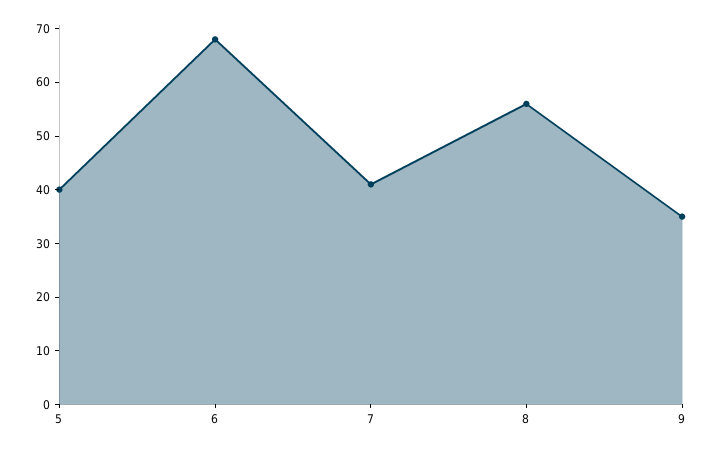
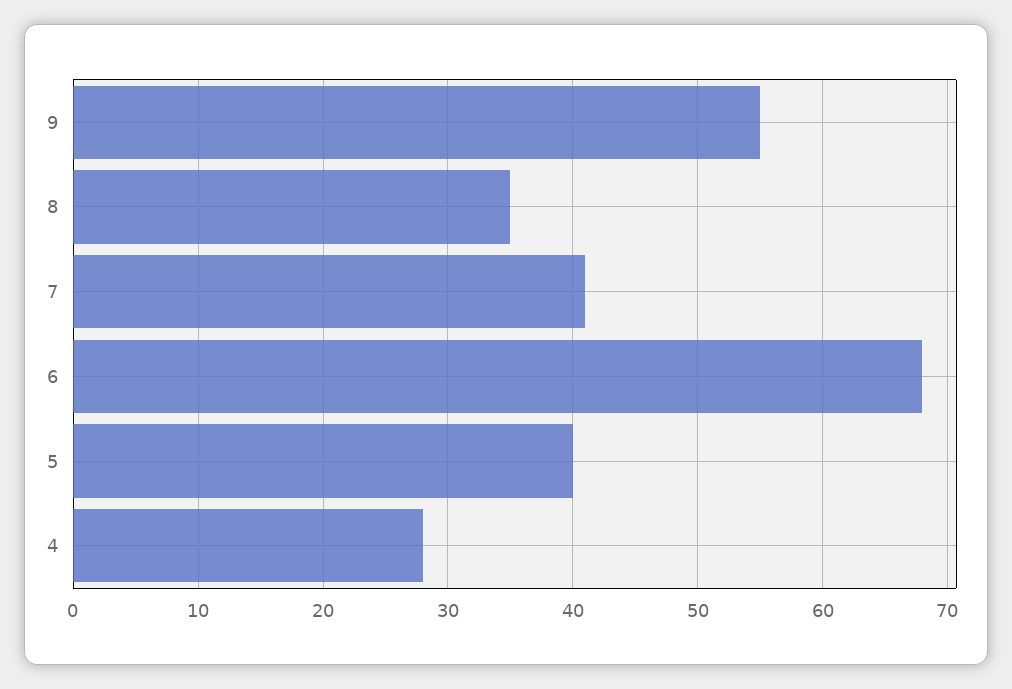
  {
    "5": 40,
    "6": 68,
    "7": 41,
-   "8": 55,
+   "8": 35,
-   "9": 35
+   "9": 55,
+   "4": 28
  }

